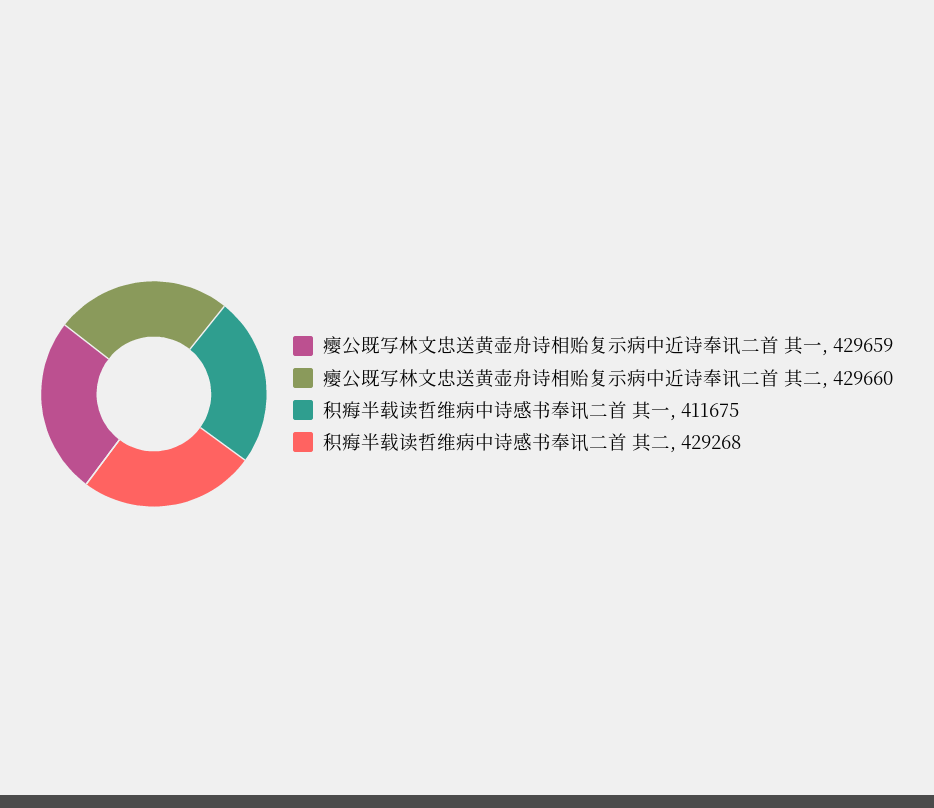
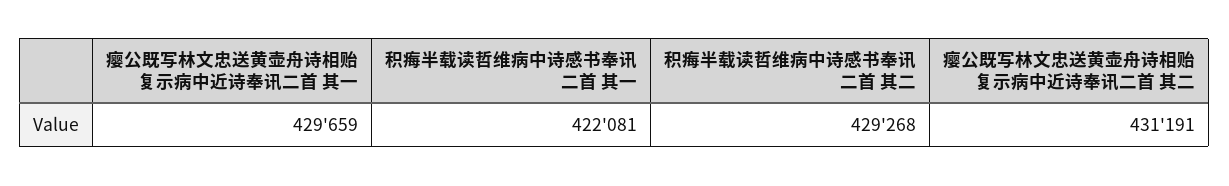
  {
    "瘿公既写林文忠送黄壶舟诗相贻复示病中近诗奉讯二首 其一": 429659,
-   "瘿公既写林文忠送黄壶舟诗相贻复示病中近诗奉讯二首 其二": 429660,
+   "瘿公既写林文忠送黄壶舟诗相贻复示病中近诗奉讯二首 其二": 431191,
-   "积痗半载读哲维病中诗感书奉讯二首 其一": 411675,
+   "积痗半载读哲维病中诗感书奉讯二首 其一": 422081,
    "积痗半载读哲维病中诗感书奉讯二首 其二": 429268
  }

